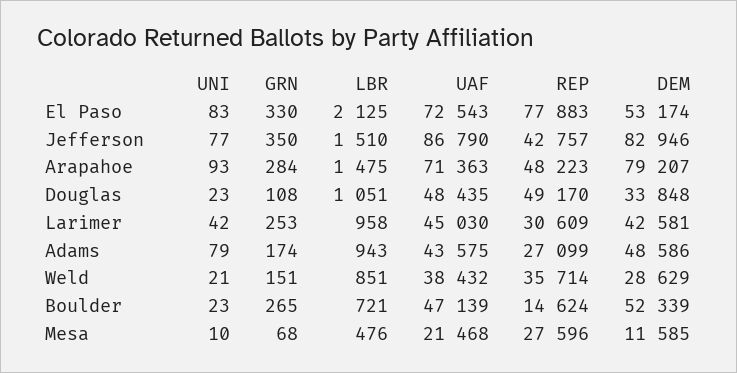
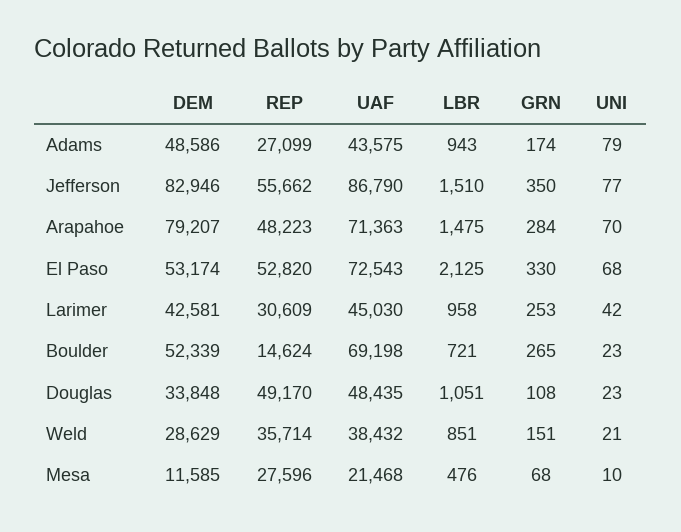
  {
    "UNI": {
-     "El Paso": 83,
+     "El Paso": 68,
      "Jefferson": 77,
-     "Arapahoe": 93,
+     "Arapahoe": 70,
      "Douglas": 23,
      "Larimer": 42,
      "Adams": 79,
      "Weld": 21,
      "Boulder": 23,
      "Mesa": 10
    },
    "GRN": {
      "El Paso": 330,
      "Jefferson": 350,
      "Arapahoe": 284,
      "Douglas": 108,
      "Larimer": 253,
      "Adams": 174,
      "Weld": 151,
      "Boulder": 265,
      "Mesa": 68
    },
    "LBR": {
      "El Paso": 2125,
      "Jefferson": 1510,
      "Arapahoe": 1475,
      "Douglas": 1051,
      "Larimer": 958,
      "Adams": 943,
      "Weld": 851,
      "Boulder": 721,
      "Mesa": 476
    },
    "UAF": {
      "El Paso": 72543,
      "Jefferson": 86790,
      "Arapahoe": 71363,
      "Douglas": 48435,
      "Larimer": 45030,
      "Adams": 43575,
      "Weld": 38432,
-     "Boulder": 47139,
+     "Boulder": 69198,
      "Mesa": 21468
    },
    "REP": {
-     "El Paso": 77883,
+     "El Paso": 52820,
-     "Jefferson": 42757,
+     "Jefferson": 55662,
      "Arapahoe": 48223,
      "Douglas": 49170,
      "Larimer": 30609,
      "Adams": 27099,
      "Weld": 35714,
      "Boulder": 14624,
      "Mesa": 27596
    },
    "DEM": {
      "El Paso": 53174,
      "Jefferson": 82946,
      "Arapahoe": 79207,
      "Douglas": 33848,
      "Larimer": 42581,
      "Adams": 48586,
      "Weld": 28629,
      "Boulder": 52339,
      "Mesa": 11585
    }
  }

